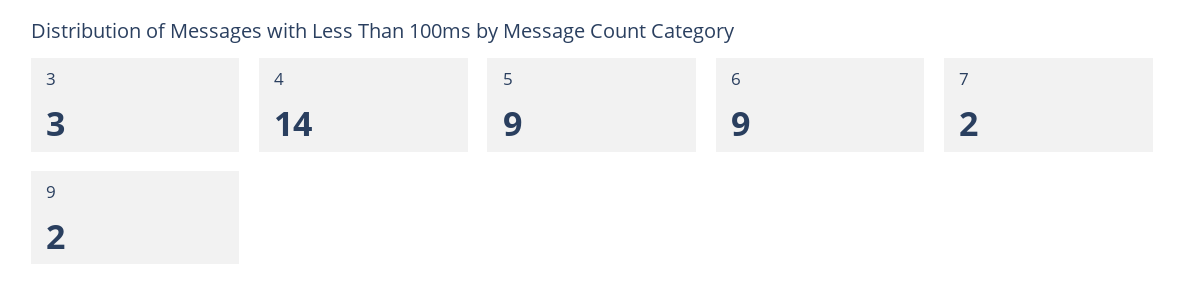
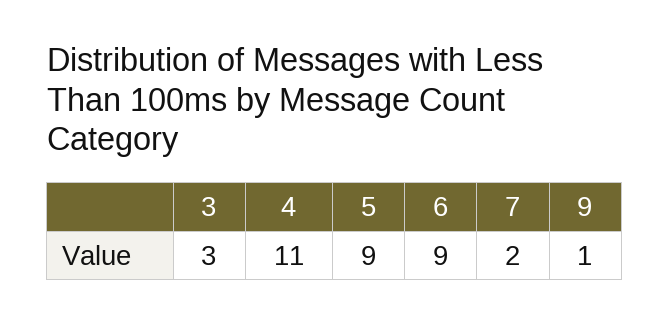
  {
    "3": 3,
-   "4": 14,
+   "4": 11,
    "5": 9,
    "6": 9,
    "7": 2,
-   "9": 2
+   "9": 1
  }

